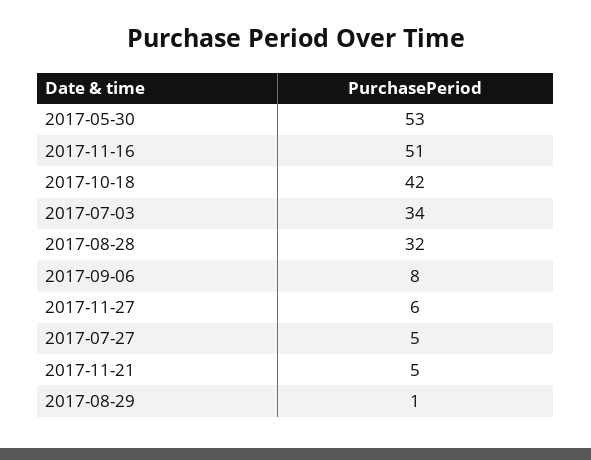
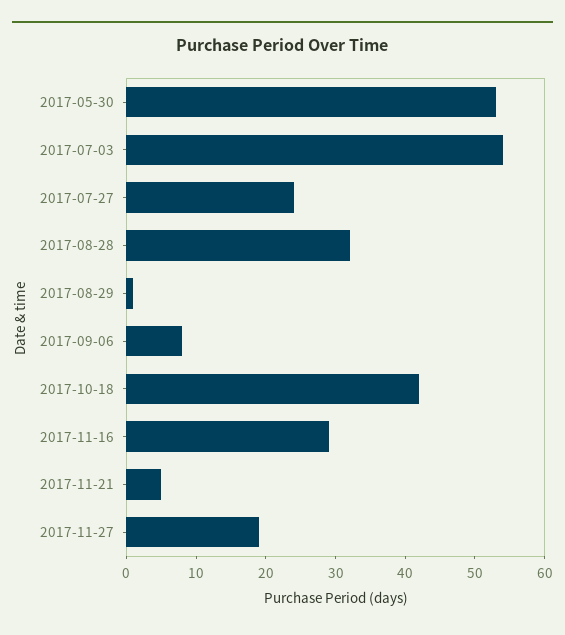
  {
    "2017-05-30": 53,
-   "2017-11-16": 51,
+   "2017-11-16": 30,
    "2017-10-18": 42,
-   "2017-07-03": 34,
+   "2017-07-03": 55,
    "2017-08-28": 32,
    "2017-09-06": 8,
-   "2017-11-27": 6,
+   "2017-11-27": 20,
-   "2017-07-27": 5,
+   "2017-07-27": 25,
    "2017-11-21": 5,
    "2017-08-29": 1
  }

